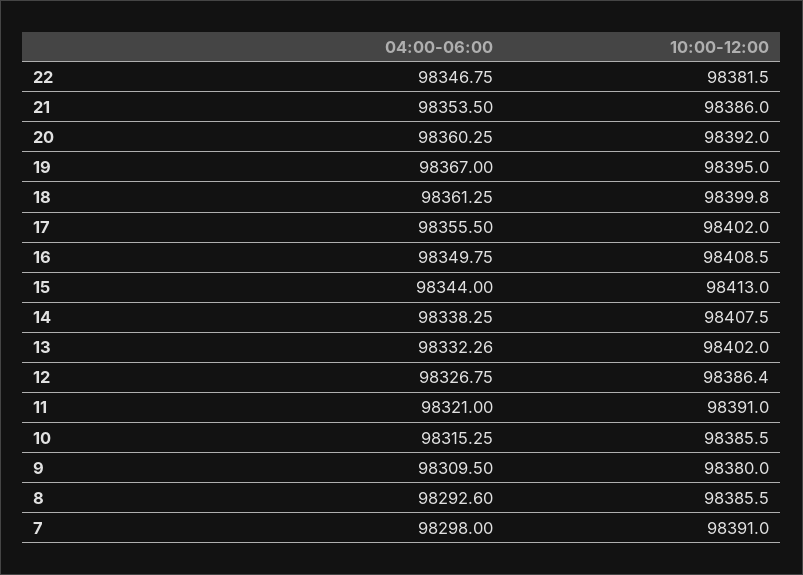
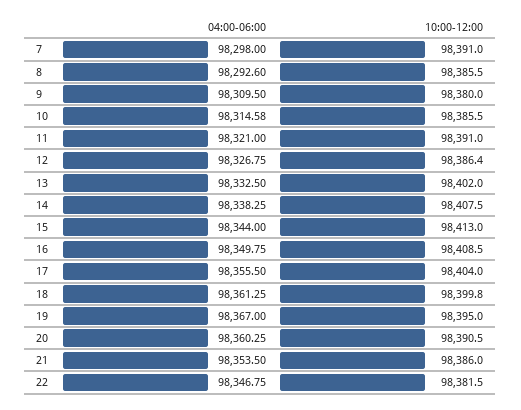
  {
    "04:00-06:00": {
      "22": 98346.75,
      "21": 98353.5,
      "20": 98360.25,
      "19": 98367,
      "18": 98361.25,
      "17": 98355.5,
      "16": 98349.75,
      "15": 98344,
      "14": 98338.25,
-     "13": 98332.26,
+     "13": 98332.5,
      "12": 98326.75,
      "11": 98321,
-     "10": 98315.25,
+     "10": 98314.58,
      "9": 98309.5,
      "8": 98292.6,
      "7": 98298
    },
    "10:00-12:00": {
      "22": 98381.5,
      "21": 98386,
-     "20": 98392,
+     "20": 98390.5,
      "19": 98395,
      "18": 98399.8,
-     "17": 98402,
+     "17": 98404,
      "16": 98408.5,
      "15": 98413,
      "14": 98407.5,
      "13": 98402,
      "12": 98386.4,
      "11": 98391,
      "10": 98385.5,
      "9": 98380,
      "8": 98385.5,
      "7": 98391
    }
  }

